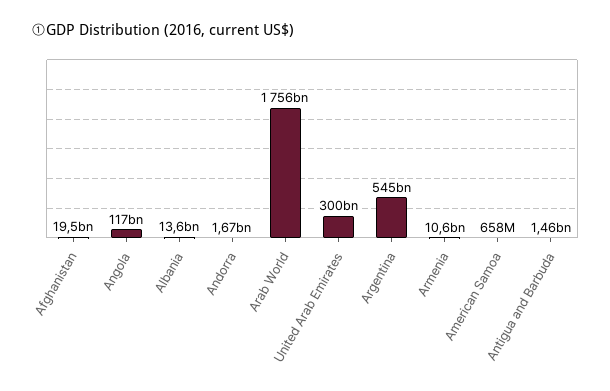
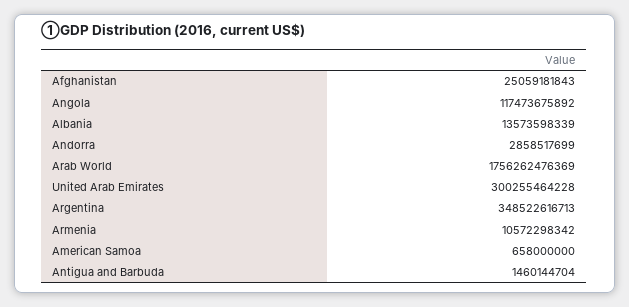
  {
-   "Afghanistan": 19500000000,
+   "Afghanistan": 25059181843,
    "Angola": 117473675892,
    "Albania": 13573598339,
-   "Andorra": 1670000000,
+   "Andorra": 2858517699,
    "Arab World": 1756262476369,
    "United Arab Emirates": 300255464228,
-   "Argentina": 545000000000,
+   "Argentina": 348522616713,
    "Armenia": 10572298342,
    "American Samoa": 658000000,
    "Antigua and Barbuda": 1460144704
  }

